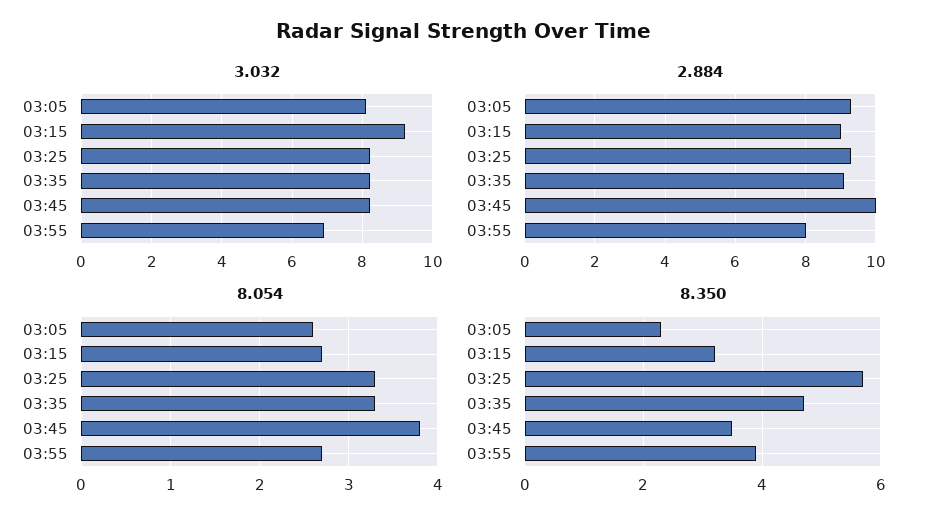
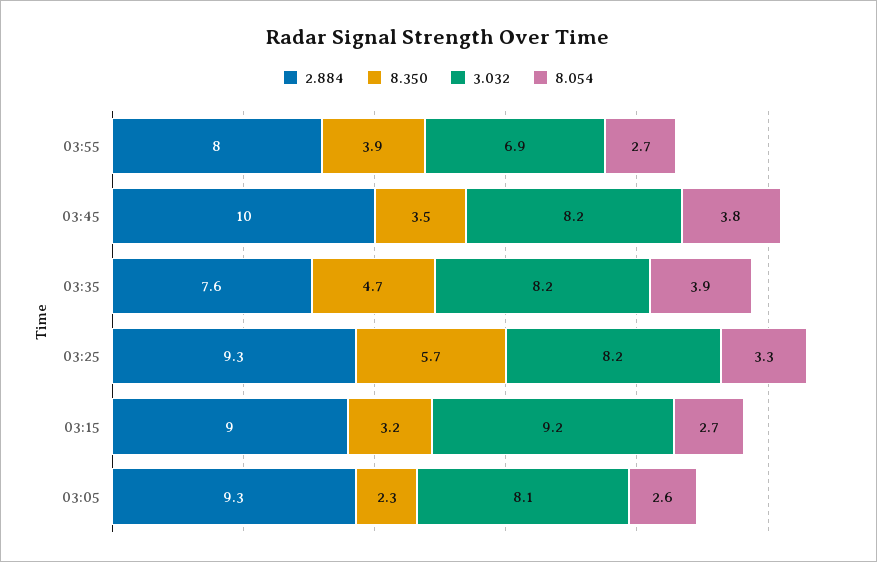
  {
    "3.032": {
      "03:05": 8.1,
      "03:15": 9.2,
      "03:25": 8.2,
      "03:35": 8.2,
      "03:45": 8.2,
      "03:55": 6.9
    },
    "2.884": {
      "03:05": 9.3,
      "03:15": 9,
      "03:25": 9.3,
-     "03:35": 9,
+     "03:35": 7.6,
      "03:45": 10,
      "03:55": 8
    },
    "8.054": {
      "03:05": 2.6,
      "03:15": 2.7,
      "03:25": 3.3,
-     "03:35": 3.3,
+     "03:35": 3.9,
      "03:45": 3.8,
      "03:55": 2.7
    },
    "8.350": {
      "03:05": 2.3,
      "03:15": 3.2,
      "03:25": 5.7,
      "03:35": 4.7,
      "03:45": 3.5,
      "03:55": 3.9
    }
  }

